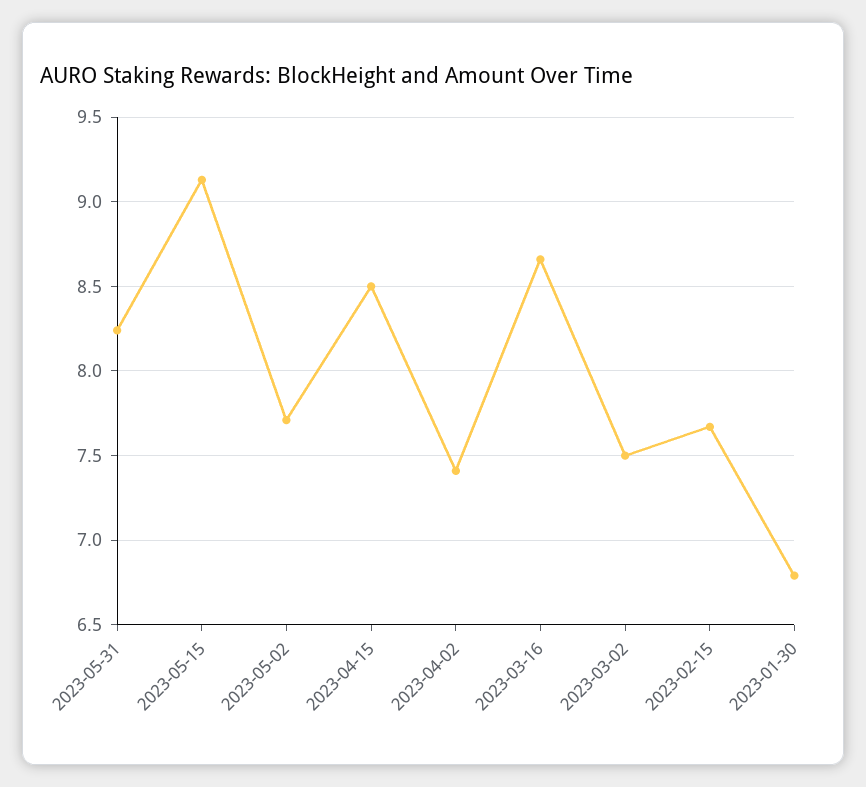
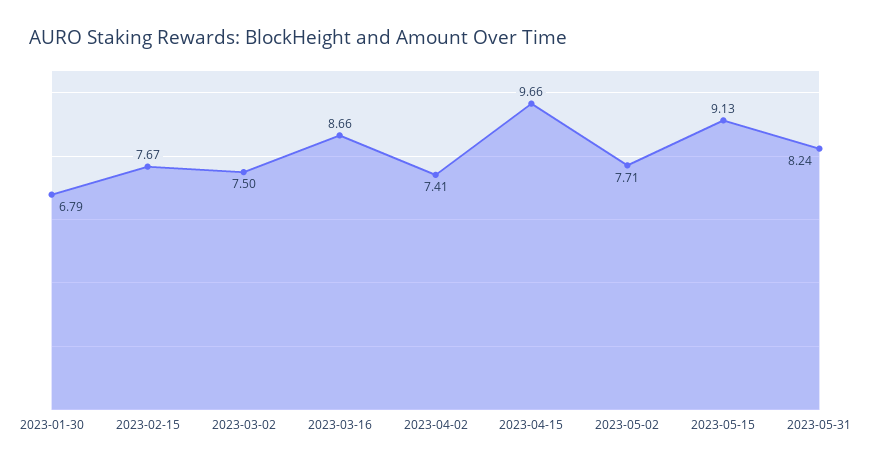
  {
    "2023-05-31": 8.24,
    "2023-05-15": 9.13,
    "2023-05-02": 7.71,
-   "2023-04-15": 8.5,
+   "2023-04-15": 9.66,
    "2023-04-02": 7.41,
    "2023-03-16": 8.66,
    "2023-03-02": 7.5,
    "2023-02-15": 7.67,
    "2023-01-30": 6.79
  }

